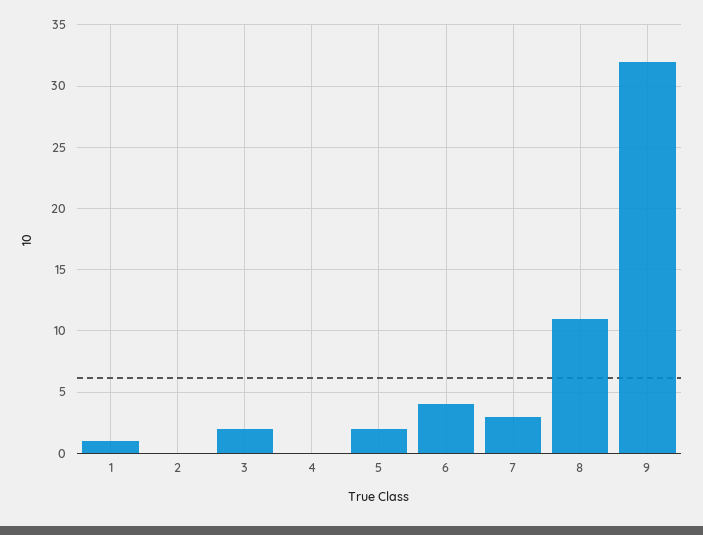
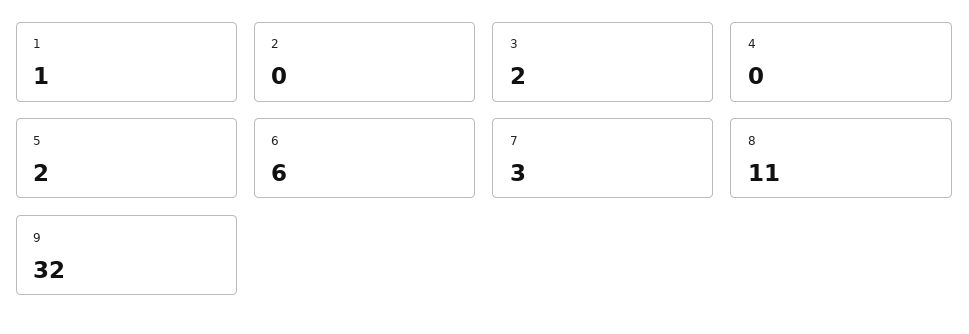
  {
    "1": 1,
    "2": 0,
    "3": 2,
    "4": 0,
    "5": 2,
-   "6": 4,
+   "6": 6,
    "7": 3,
    "8": 11,
    "9": 32
  }

